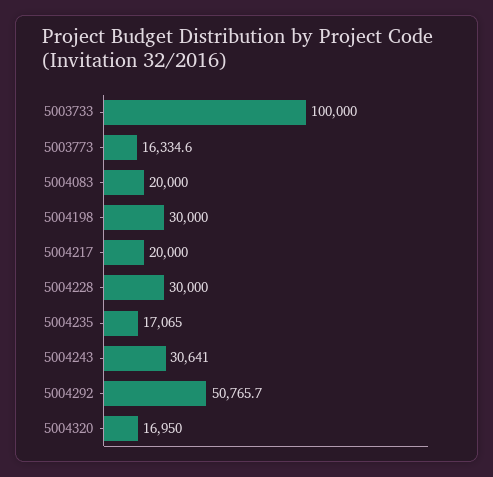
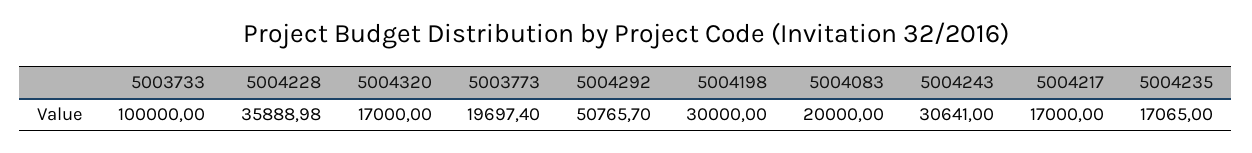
  {
    "5003733": 100000,
-   "5003773": 16334.6,
+   "5003773": 19697.4,
    "5004083": 20000,
    "5004198": 30000,
-   "5004217": 20000,
+   "5004217": 17000,
-   "5004228": 30000,
+   "5004228": 35888.98,
    "5004235": 17065,
    "5004243": 30641,
    "5004292": 50765.7,
-   "5004320": 16950
+   "5004320": 17000
  }

